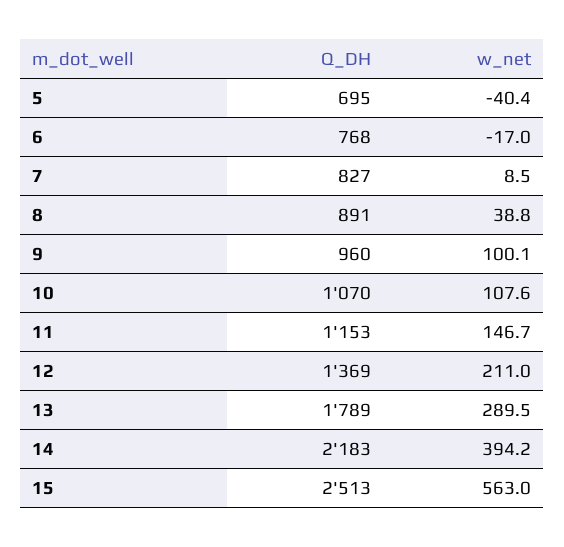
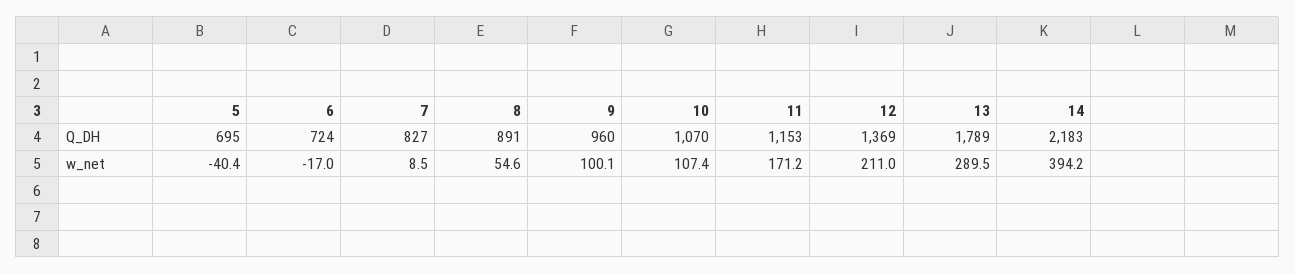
  {
    "Q_DH": {
      "5": 695,
-     "6": 768,
+     "6": 724,
      "7": 827,
      "8": 891,
      "9": 960,
      "10": 1070,
      "11": 1153,
      "12": 1369,
      "13": 1789,
-     "14": 2183,
+     "14": 2183
-     "15": 2513
    },
    "w_net": {
      "5": -40.4,
      "6": -17,
      "7": 8.5,
-     "8": 38.8,
+     "8": 54.6,
      "9": 100.1,
-     "10": 107.6,
+     "10": 107.4,
-     "11": 146.7,
+     "11": 171.2,
      "12": 211,
      "13": 289.5,
-     "14": 394.2,
+     "14": 394.2
-     "15": 563
    }
  }

